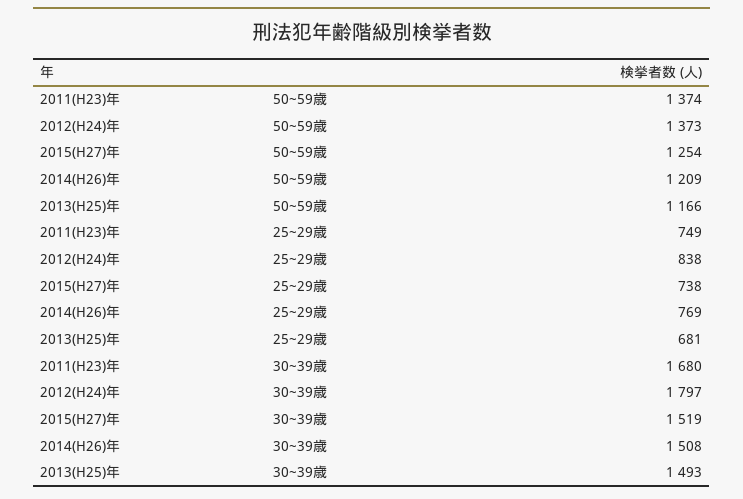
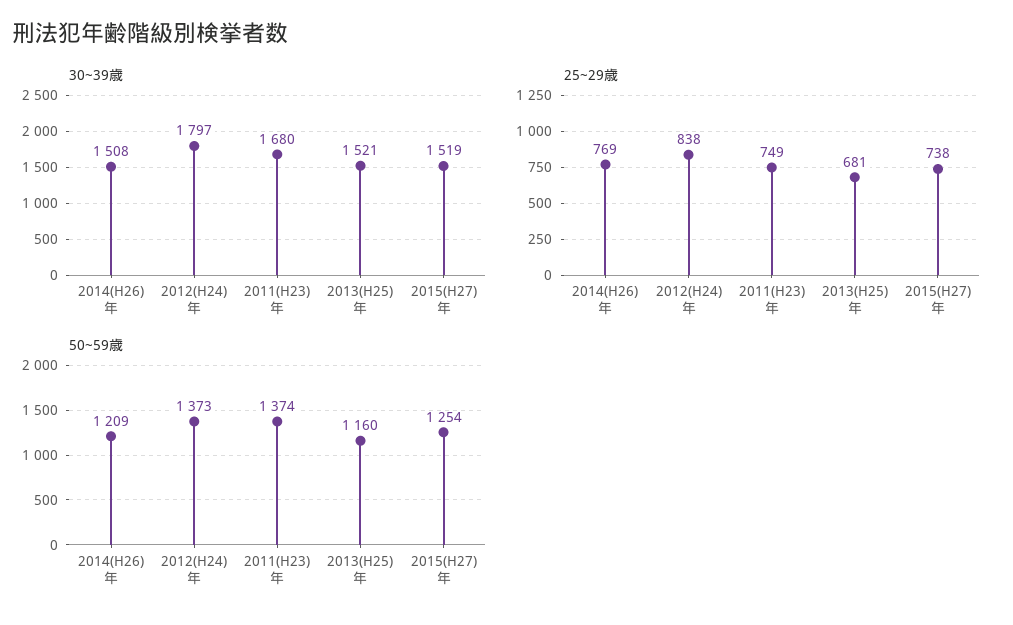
  {
    "50~59歳": {
      "2011(H23)年": 1374,
      "2012(H24)年": 1373,
      "2015(H27)年": 1254,
      "2014(H26)年": 1209,
-     "2013(H25)年": 1166
+     "2013(H25)年": 1160
    },
    "25~29歳": {
      "2011(H23)年": 749,
      "2012(H24)年": 838,
      "2015(H27)年": 738,
      "2014(H26)年": 769,
      "2013(H25)年": 681
    },
    "30~39歳": {
      "2011(H23)年": 1680,
      "2012(H24)年": 1797,
      "2015(H27)年": 1519,
      "2014(H26)年": 1508,
-     "2013(H25)年": 1493
+     "2013(H25)年": 1521
    }
  }

